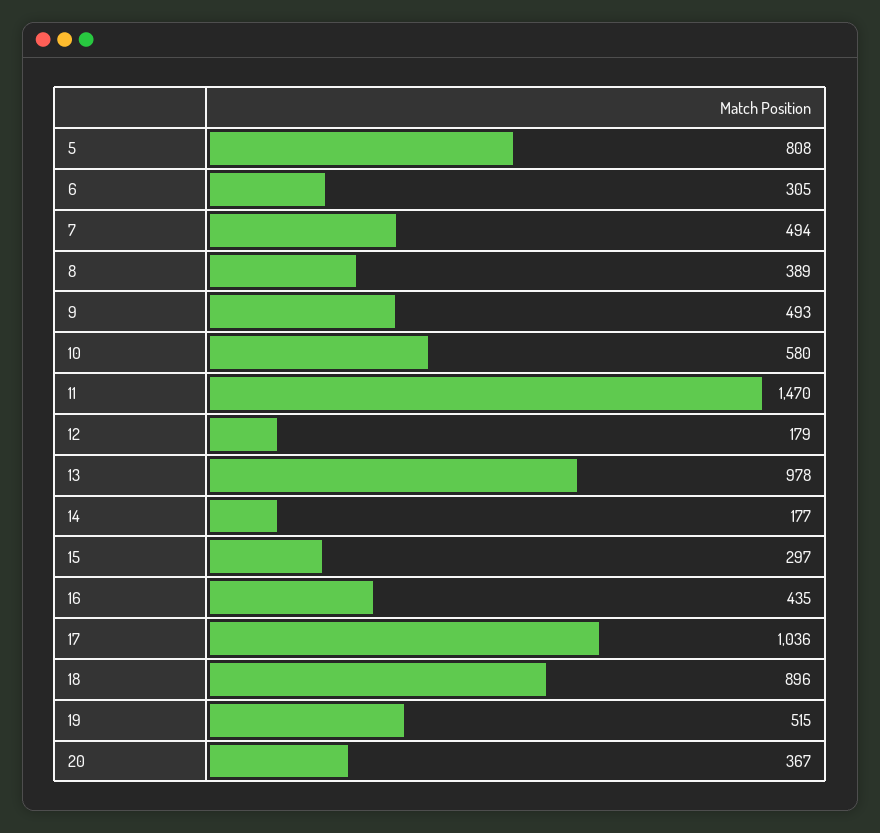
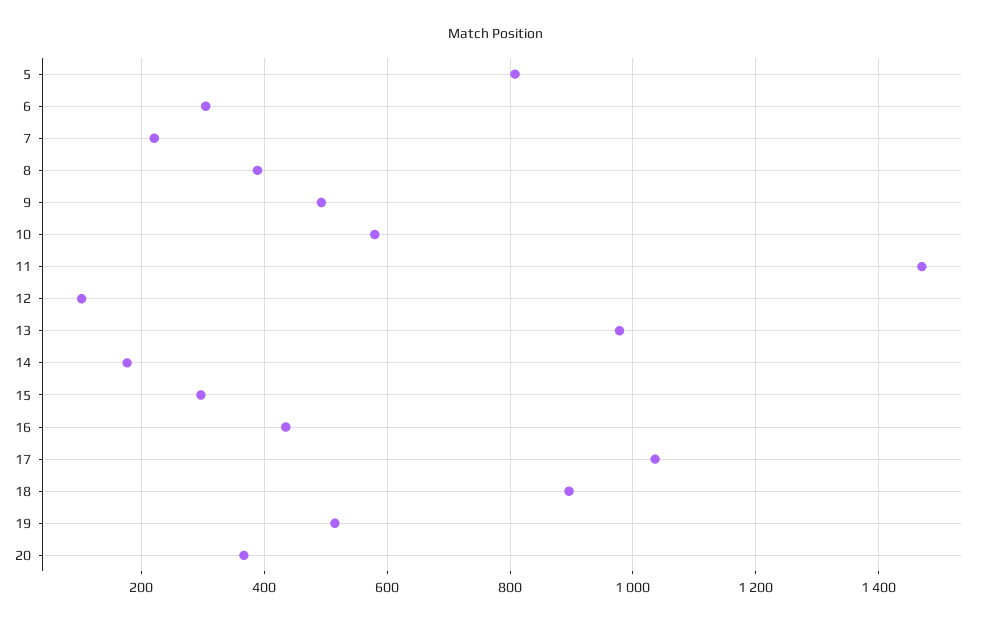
  {
    "5": 808,
    "6": 305,
-   "7": 494,
+   "7": 220,
    "8": 389,
    "9": 493,
    "10": 580,
    "11": 1470,
-   "12": 179,
+   "12": 100,
    "13": 978,
    "14": 177,
    "15": 297,
    "16": 435,
    "17": 1036,
    "18": 896,
    "19": 515,
    "20": 367
  }

